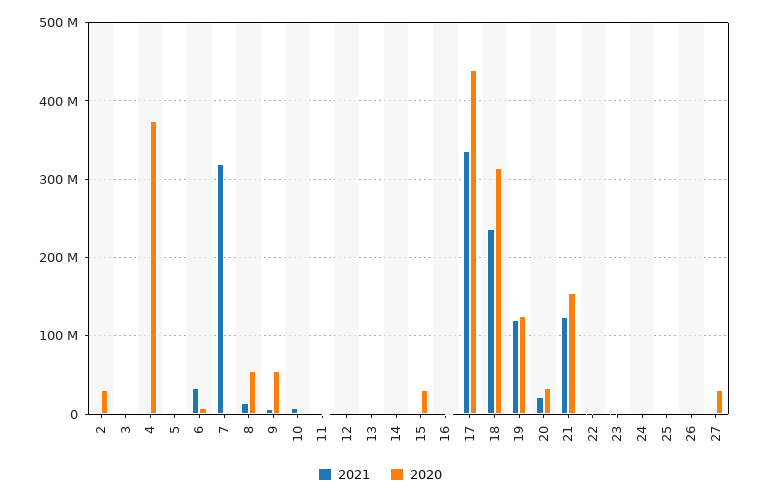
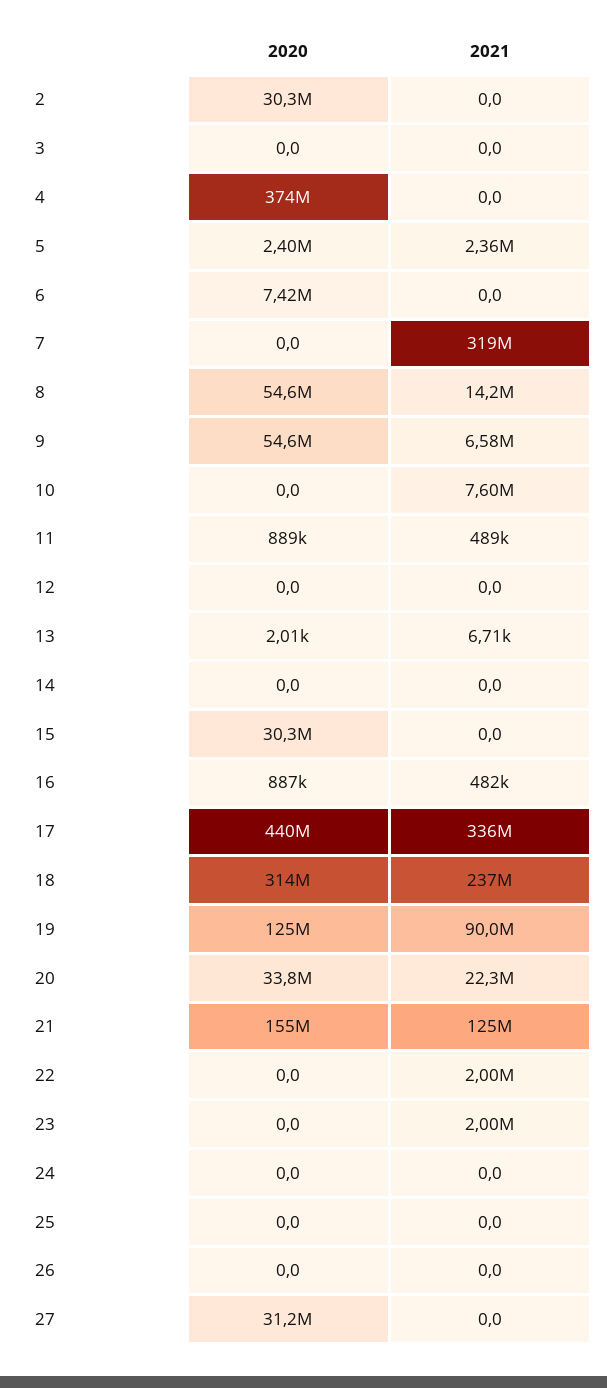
  {
    "2021": {
      "2": 0,
      "3": 0,
      "4": 0,
      "5": 2360000,
-     "6": 30000000,
+     "6": 0,
      "7": 319000000,
      "8": 14200000,
      "9": 6580000,
      "10": 7600000,
      "11": 489000,
      "12": 0,
      "13": 6710,
      "14": 0,
      "15": 0,
      "16": 482000,
      "17": 336000000,
      "18": 237000000,
-     "19": 120000000,
+     "19": 90000000,
      "20": 22300000,
      "21": 125000000,
      "22": 2000000,
      "23": 2000000,
      "24": 0,
      "25": 0,
      "26": 0,
      "27": 0
    },
    "2020": {
      "2": 30300000,
      "3": 0,
      "4": 374000000,
      "5": 2400000,
      "6": 7420000,
      "7": 0,
      "8": 54600000,
      "9": 54600000,
      "10": 0,
      "11": 889000,
      "12": 0,
      "13": 2010,
      "14": 0,
      "15": 30300000,
      "16": 887000,
      "17": 440000000,
      "18": 314000000,
      "19": 125000000,
      "20": 33800000,
      "21": 155000000,
      "22": 0,
      "23": 0,
      "24": 0,
      "25": 0,
      "26": 0,
      "27": 31200000
    }
  }

